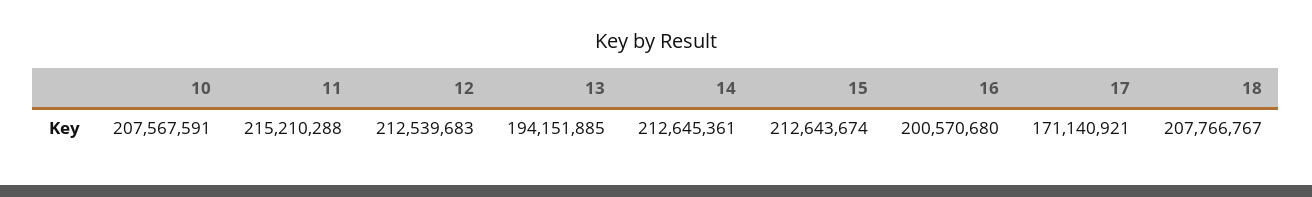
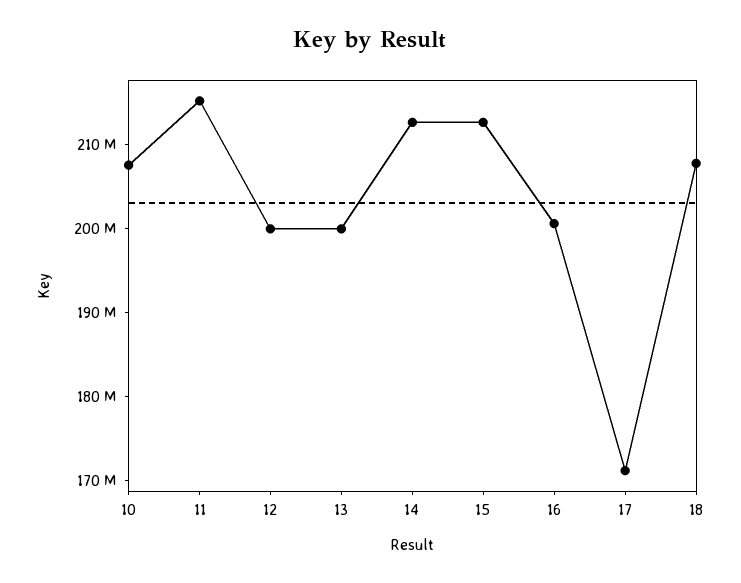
  {
    "10": 207567591,
    "11": 215210288,
-   "12": 212539683,
+   "12": 200000000,
-   "13": 194151885,
+   "13": 200000000,
    "14": 212645361,
    "15": 212643674,
    "16": 200570680,
    "17": 171140921,
    "18": 207766767
  }

